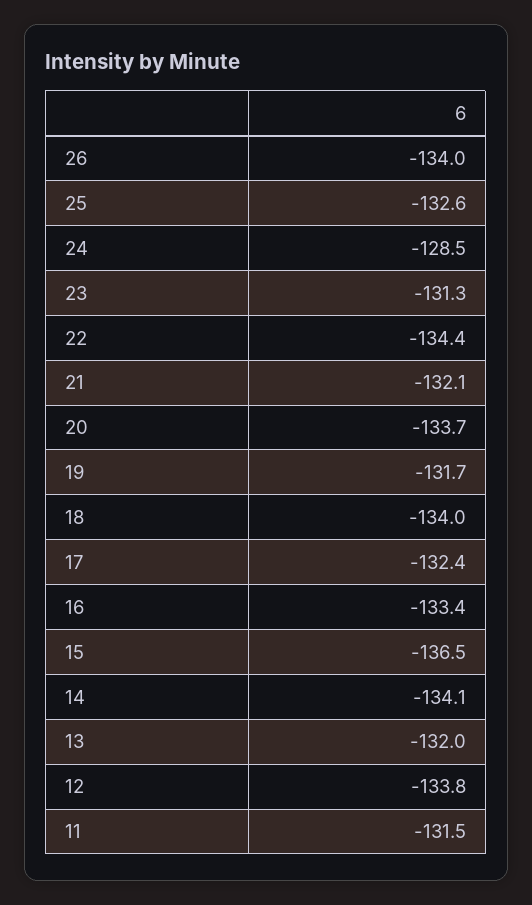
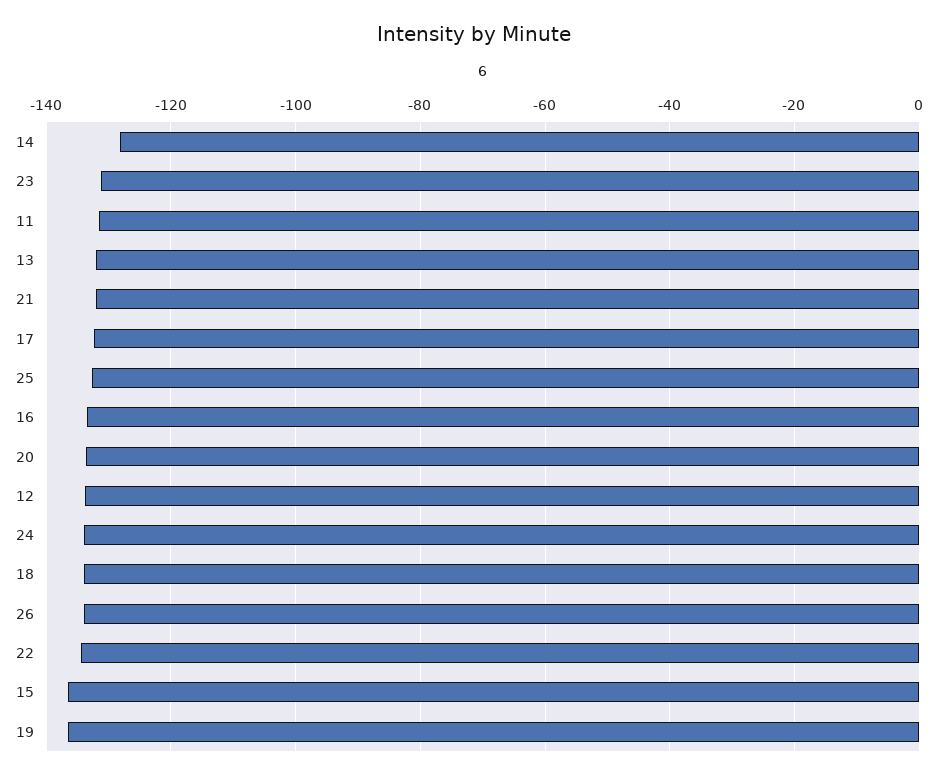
  {
    "26": -134,
    "25": -132.6,
-   "24": -128.5,
+   "24": -134,
    "23": -131.3,
    "22": -134.4,
    "21": -132.1,
    "20": -133.7,
-   "19": -131.7,
+   "19": -136,
    "18": -134,
    "17": -132.4,
    "16": -133.4,
    "15": -136.5,
-   "14": -134.1,
+   "14": -128,
    "13": -132,
    "12": -133.8,
    "11": -131.5
  }

